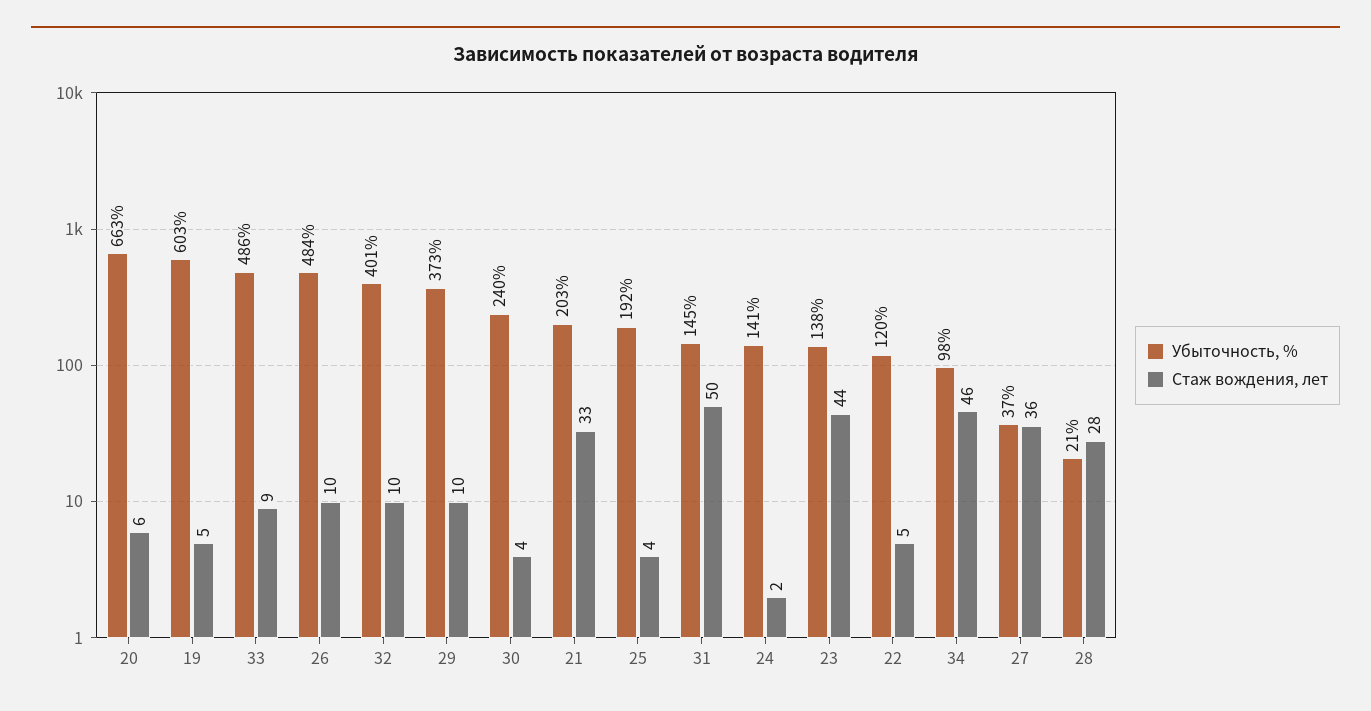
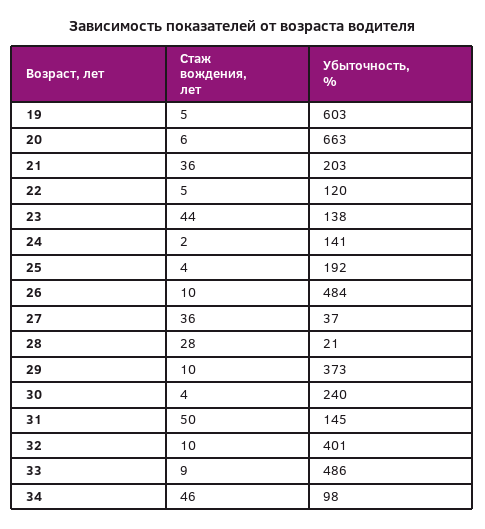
  {
    "Убыточность, %": {
      "20": 663,
      "19": 603,
      "33": 486,
      "26": 484,
      "32": 401,
      "29": 373,
      "30": 240,
      "21": 203,
      "25": 192,
      "31": 145,
      "24": 141,
      "23": 138,
      "22": 120,
      "34": 98,
      "27": 37,
      "28": 21
    },
    "Стаж вождения, лет": {
      "20": 6,
      "19": 5,
      "33": 9,
      "26": 10,
      "32": 10,
      "29": 10,
      "30": 4,
-     "21": 33,
+     "21": 36,
      "25": 4,
      "31": 50,
      "24": 2,
      "23": 44,
      "22": 5,
      "34": 46,
      "27": 36,
      "28": 28
    }
  }

